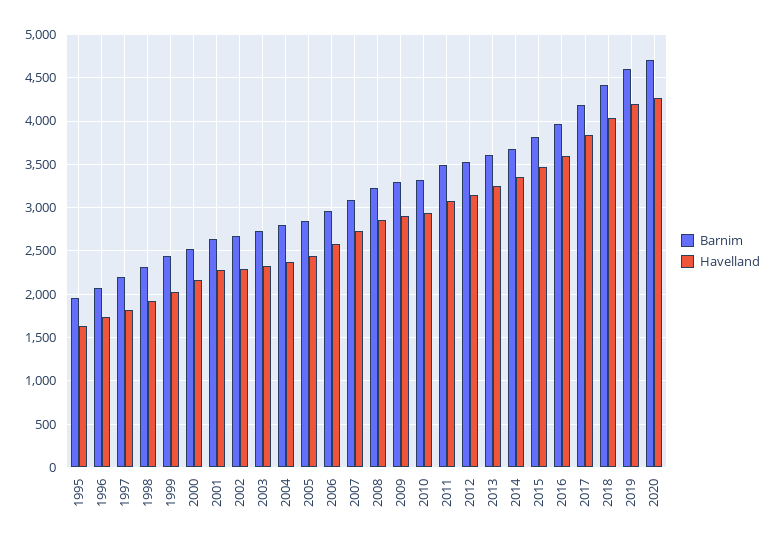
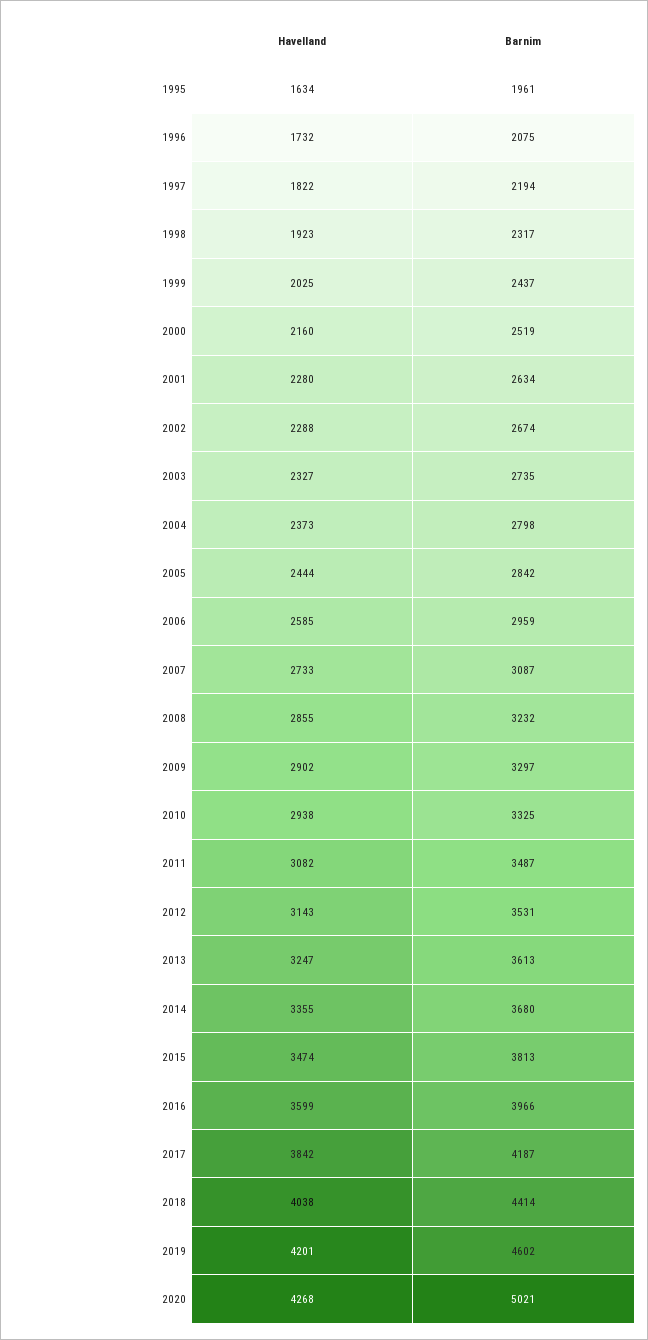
  {
    "Barnim": {
      "1995": 1961,
      "1996": 2075,
      "1997": 2194,
      "1998": 2317,
      "1999": 2437,
      "2000": 2519,
      "2001": 2634,
      "2002": 2674,
      "2003": 2735,
      "2004": 2798,
      "2005": 2842,
      "2006": 2959,
      "2007": 3087,
      "2008": 3232,
      "2009": 3297,
      "2010": 3325,
      "2011": 3487,
      "2012": 3531,
      "2013": 3613,
      "2014": 3680,
      "2015": 3813,
      "2016": 3966,
      "2017": 4187,
      "2018": 4414,
      "2019": 4602,
-     "2020": 4700
+     "2020": 5021
    },
    "Havelland": {
      "1995": 1634,
      "1996": 1732,
      "1997": 1822,
      "1998": 1923,
      "1999": 2025,
      "2000": 2160,
      "2001": 2280,
      "2002": 2288,
      "2003": 2327,
      "2004": 2373,
      "2005": 2444,
      "2006": 2585,
      "2007": 2733,
      "2008": 2855,
      "2009": 2902,
      "2010": 2938,
      "2011": 3082,
      "2012": 3143,
      "2013": 3247,
      "2014": 3355,
      "2015": 3474,
      "2016": 3599,
      "2017": 3842,
      "2018": 4038,
      "2019": 4201,
      "2020": 4268
    }
  }

